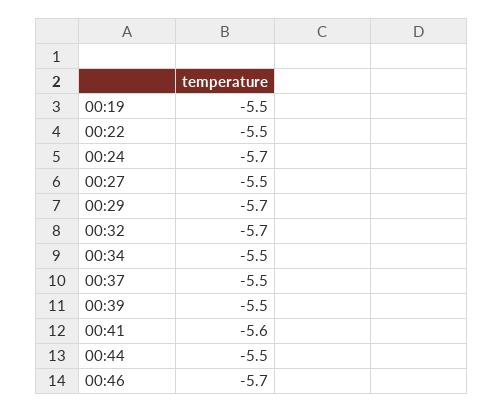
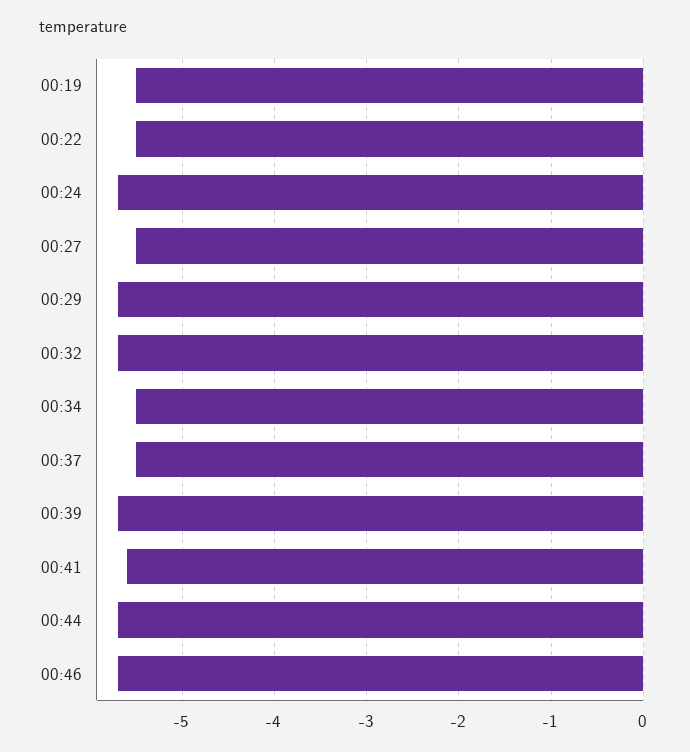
  {
    "00:19": -5.5,
    "00:22": -5.5,
    "00:24": -5.7,
    "00:27": -5.5,
    "00:29": -5.7,
    "00:32": -5.7,
    "00:34": -5.5,
    "00:37": -5.5,
-   "00:39": -5.5,
+   "00:39": -5.7,
    "00:41": -5.6,
-   "00:44": -5.5,
+   "00:44": -5.7,
    "00:46": -5.7
  }

